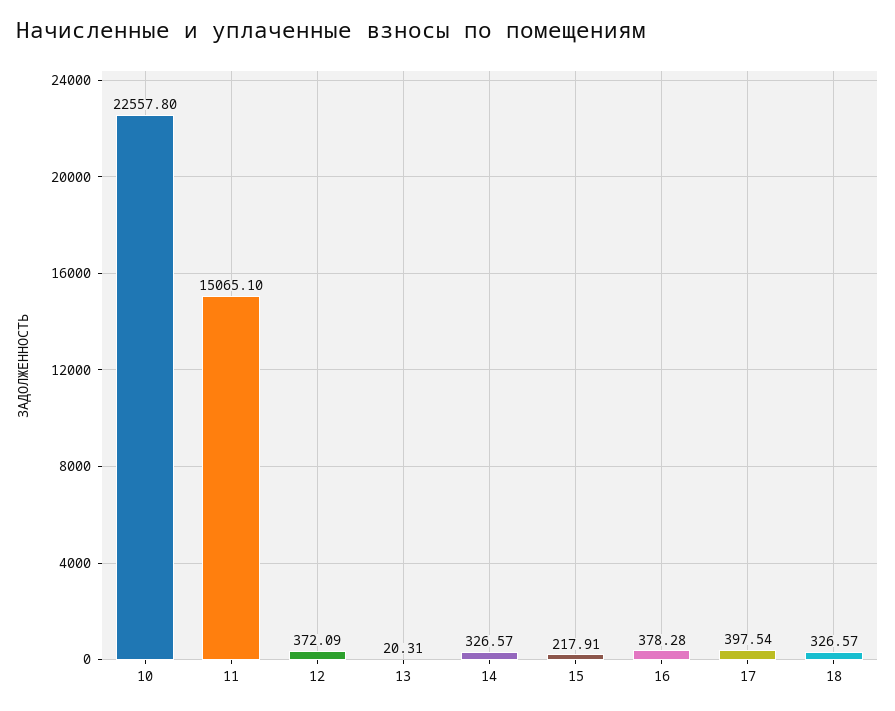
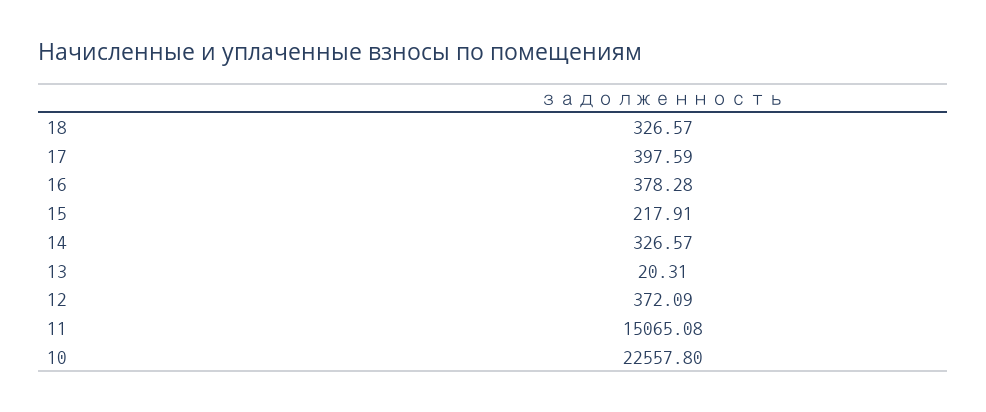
  {
    "10": 22557.8,
-   "11": 15065.1,
+   "11": 15065.08,
    "12": 372.09,
    "13": 20.31,
    "14": 326.57,
    "15": 217.91,
    "16": 378.28,
-   "17": 397.54,
+   "17": 397.59,
    "18": 326.57
  }

